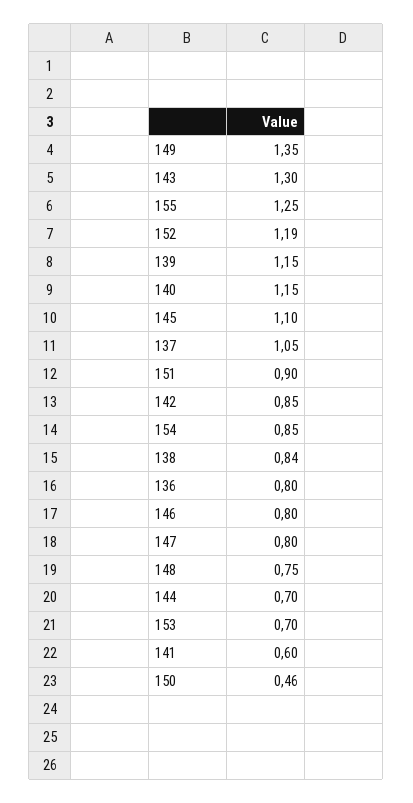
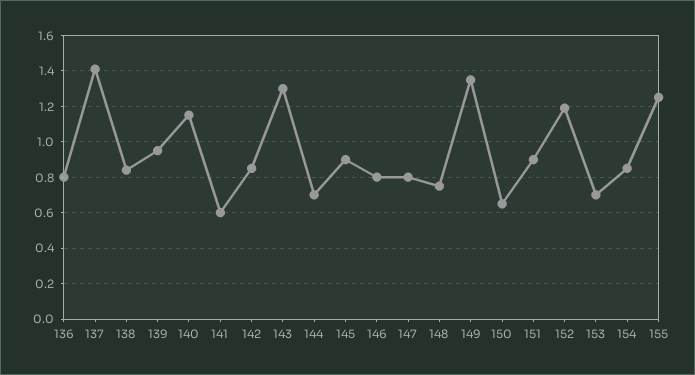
  {
    "149": 1.35,
    "143": 1.3,
    "155": 1.25,
    "152": 1.19,
-   "139": 1.15,
+   "139": 0.95,
    "140": 1.15,
-   "145": 1.1,
+   "145": 0.9,
-   "137": 1.05,
+   "137": 1.4,
    "151": 0.9,
    "142": 0.85,
    "154": 0.85,
    "138": 0.84,
    "136": 0.8,
    "146": 0.8,
    "147": 0.8,
    "148": 0.75,
    "144": 0.7,
    "153": 0.7,
    "141": 0.6,
-   "150": 0.46
+   "150": 0.65
  }

